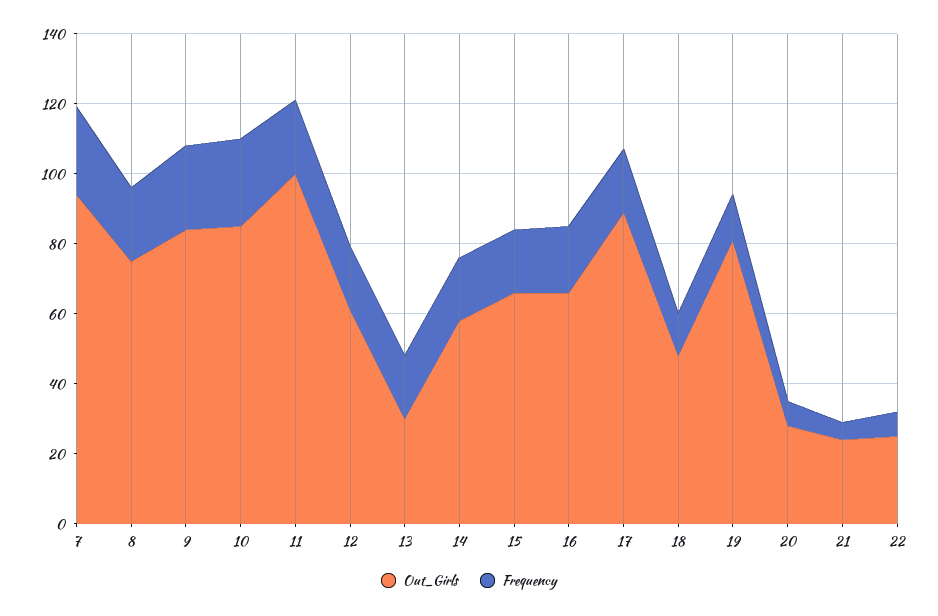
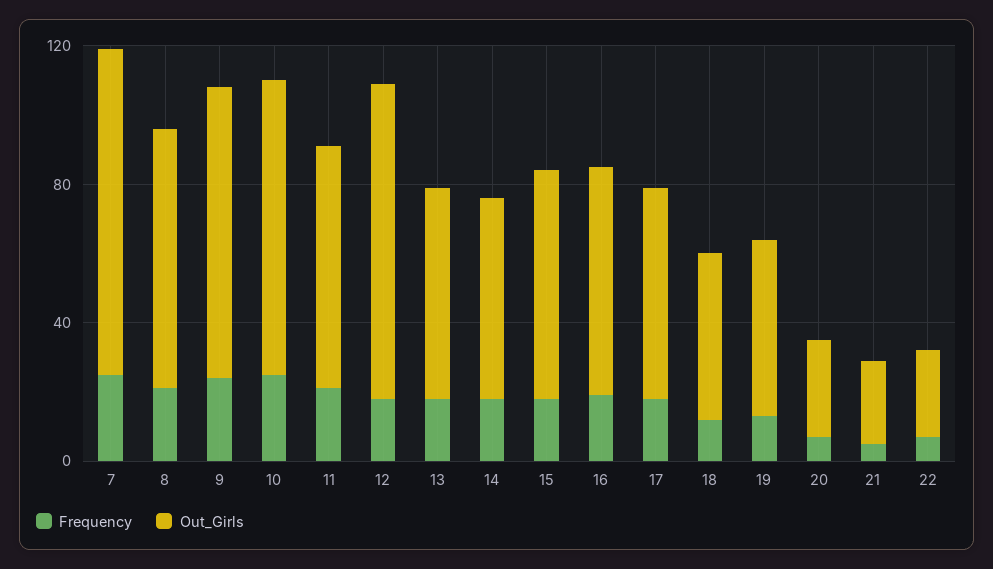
  {
    "Out_Girls": {
      "7": 95,
      "8": 75,
      "9": 85,
      "10": 85,
-     "11": 100,
+     "11": 70,
-     "12": 60,
+     "12": 90,
-     "13": 30,
+     "13": 60,
      "14": 60,
      "15": 65,
      "16": 65,
-     "17": 90,
+     "17": 60,
      "18": 50,
-     "19": 80,
+     "19": 50,
      "20": 30,
      "21": 25,
      "22": 25
    },
    "Frequency": {
      "7": 25,
      "8": 20,
      "9": 25,
      "10": 25,
      "11": 20,
      "12": 20,
      "13": 20,
      "14": 20,
      "15": 20,
      "16": 20,
      "17": 20,
      "18": 10,
      "19": 15,
      "20": 5,
      "21": 5,
      "22": 5
    }
  }

